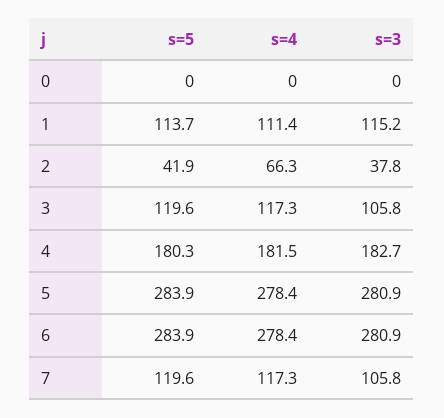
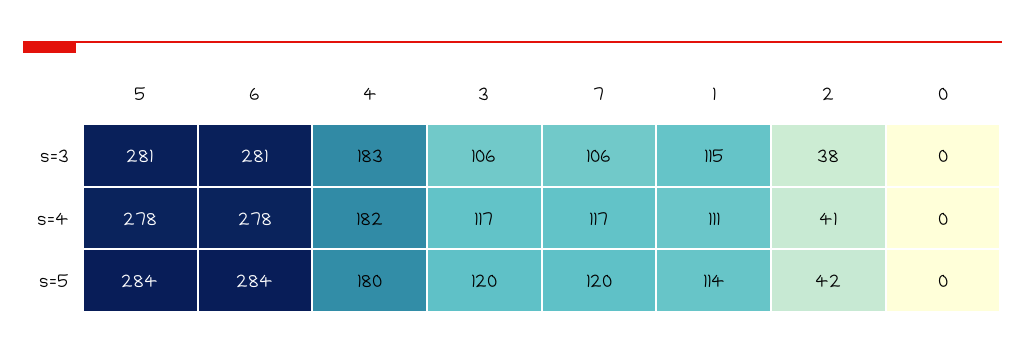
  {
    "s=5": {
      "0": 0,
      "1": 113.7,
      "2": 41.9,
      "3": 119.6,
      "4": 180.3,
      "5": 283.9,
      "6": 283.9,
      "7": 119.6
    },
    "s=4": {
      "0": 0,
      "1": 111.4,
-     "2": 66.3,
+     "2": 41,
      "3": 117.3,
      "4": 181.5,
      "5": 278.4,
      "6": 278.4,
      "7": 117.3
    },
    "s=3": {
      "0": 0,
      "1": 115.2,
      "2": 37.8,
      "3": 105.8,
      "4": 182.7,
      "5": 280.9,
      "6": 280.9,
      "7": 105.8
    }
  }

